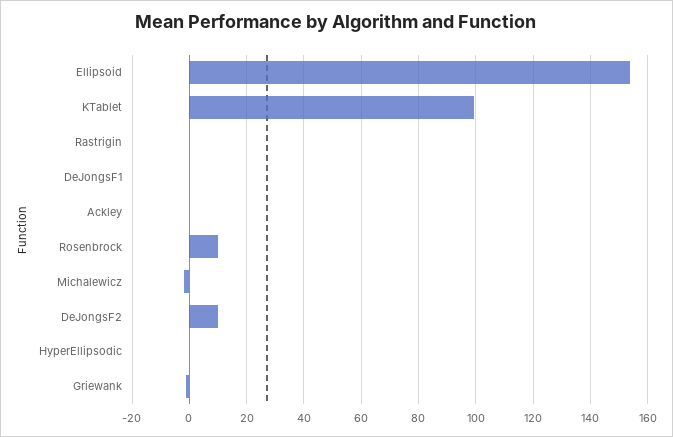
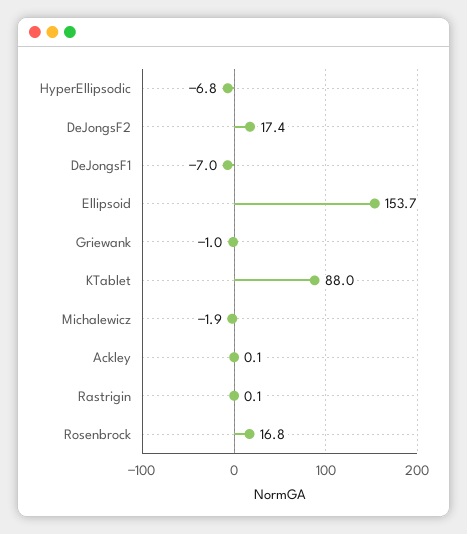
  {
    "Ellipsoid": 153.7,
-   "KTablet": 100,
+   "KTablet": 88,
    "Rastrigin": 0.1,
-   "DeJongsF1": 0,
+   "DeJongsF1": -7,
    "Ackley": 0.1,
-   "Rosenbrock": 10,
+   "Rosenbrock": 16.8,
    "Michalewicz": -1.9,
-   "DeJongsF2": 10,
+   "DeJongsF2": 17.4,
-   "HyperEllipsodic": 0,
+   "HyperEllipsodic": -6.8,
    "Griewank": -1
  }

